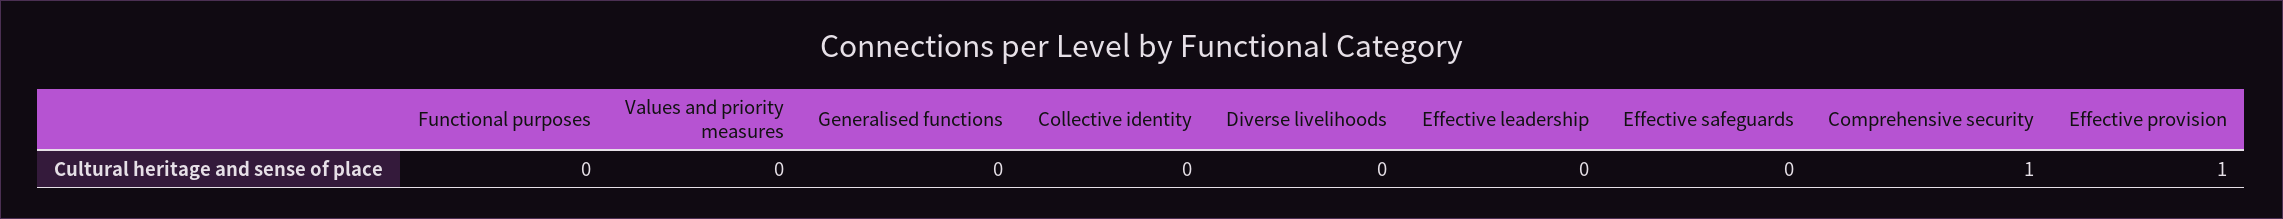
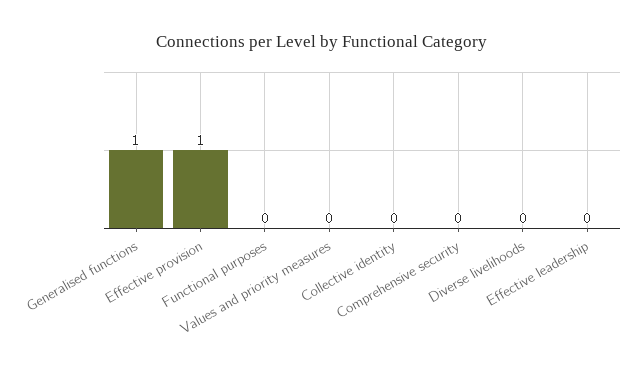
  {
    "Functional purposes": 0,
    "Values and priority measures": 0,
-   "Generalised functions": 0,
+   "Generalised functions": 1,
    "Collective identity": 0,
    "Diverse livelihoods": 0,
    "Effective leadership": 0,
-   "Effective safeguards": 0,
-   "Comprehensive security": 1,
+   "Comprehensive security": 0,
    "Effective provision": 1
  }

